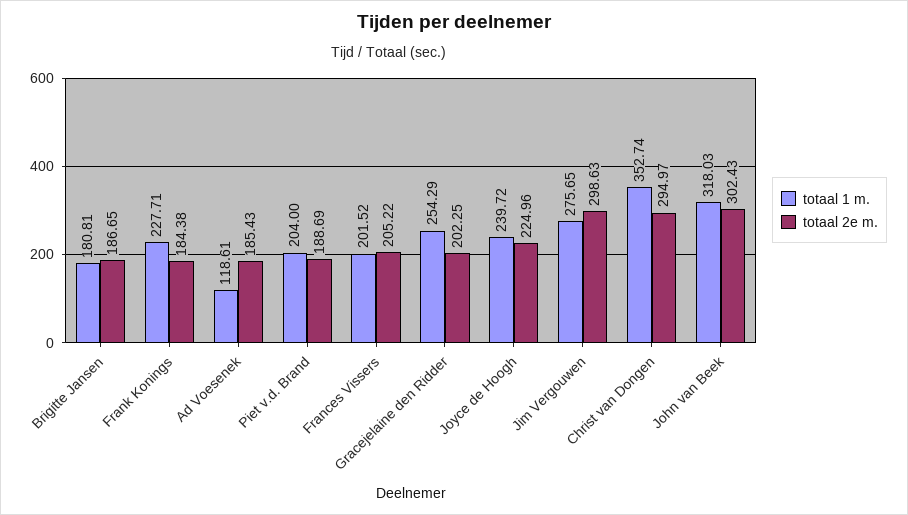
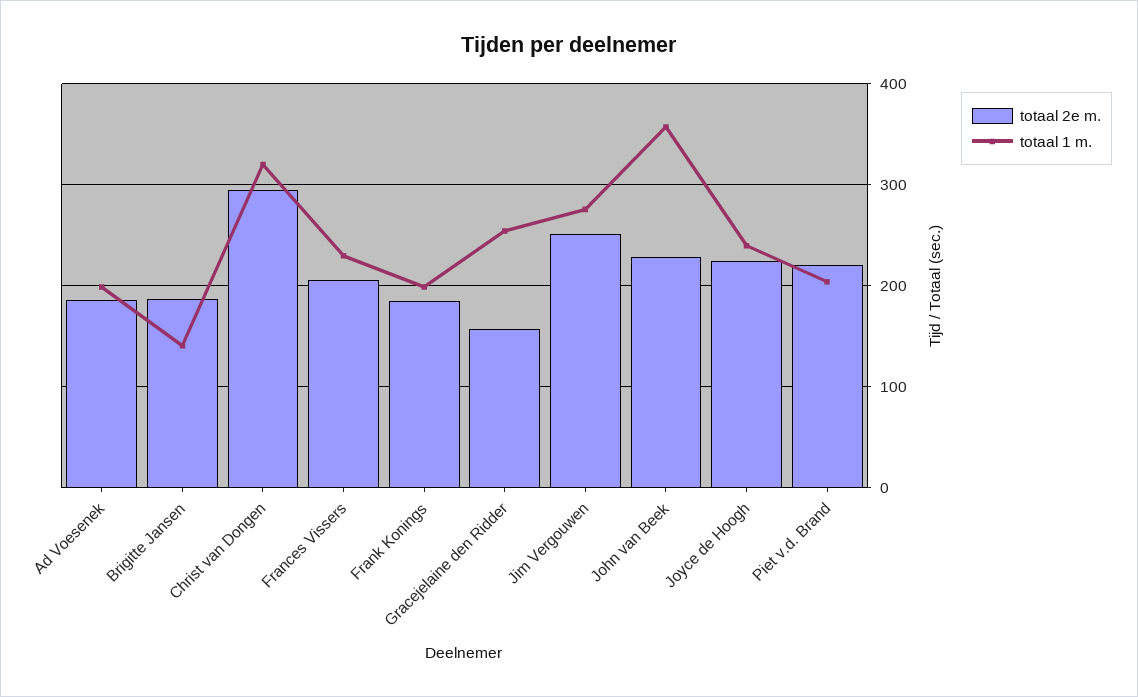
  {
    "totaal 1 m.": {
-     "Brigitte Jansen": 180.81,
+     "Brigitte Jansen": 140,
-     "Frank Konings": 227.71,
+     "Frank Konings": 200,
-     "Ad Voesenek": 118.61,
+     "Ad Voesenek": 200,
      "Piet v.d. Brand": 204,
-     "Frances Vissers": 201.52,
+     "Frances Vissers": 230,
      "Gracejelaine den Ridder": 254.29,
      "Joyce de Hoogh": 239.72,
      "Jim Vergouwen": 275.65,
-     "Christ van Dongen": 352.74,
+     "Christ van Dongen": 320,
-     "John van Beek": 318.03
+     "John van Beek": 360
    },
    "totaal 2e m.": {
      "Brigitte Jansen": 186.65,
      "Frank Konings": 184.38,
      "Ad Voesenek": 185.43,
-     "Piet v.d. Brand": 188.69,
+     "Piet v.d. Brand": 220,
      "Frances Vissers": 205.22,
-     "Gracejelaine den Ridder": 202.25,
+     "Gracejelaine den Ridder": 160,
      "Joyce de Hoogh": 224.96,
-     "Jim Vergouwen": 298.63,
+     "Jim Vergouwen": 250,
      "Christ van Dongen": 294.97,
-     "John van Beek": 302.43
+     "John van Beek": 230
    }
  }

